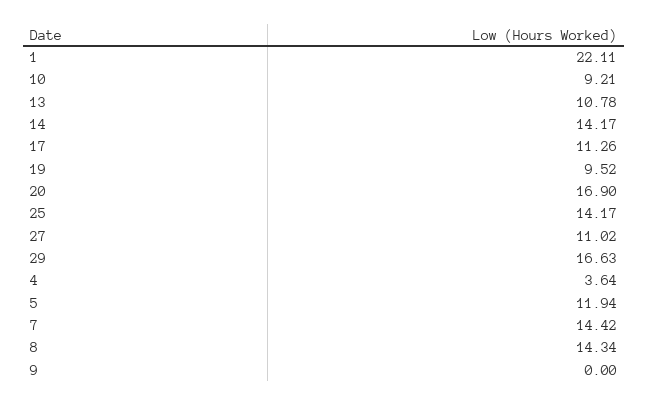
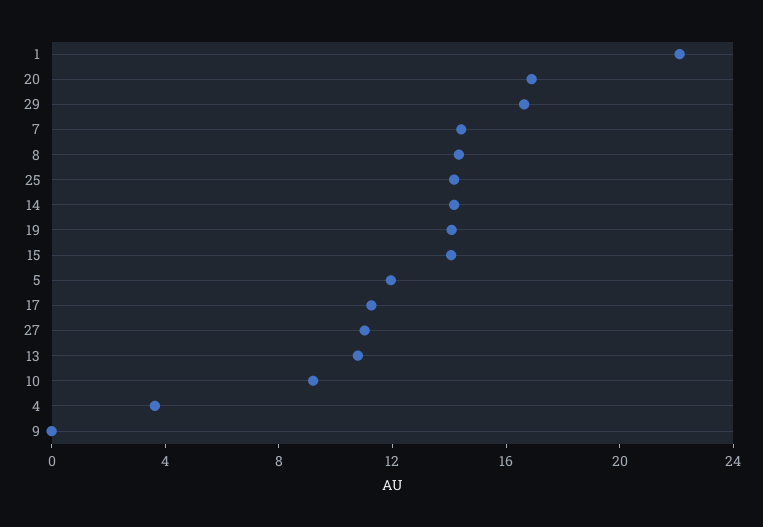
  {
    "1": 22.11,
    "10": 9.21,
    "13": 10.78,
    "14": 14.17,
    "17": 11.26,
-   "19": 9.52,
+   "19": 14,
    "20": 16.9,
    "25": 14.17,
    "27": 11.02,
    "29": 16.63,
    "4": 3.64,
    "5": 11.94,
    "7": 14.42,
    "8": 14.34,
-   "9": 0
+   "9": 0,
+   "15": 14
  }

